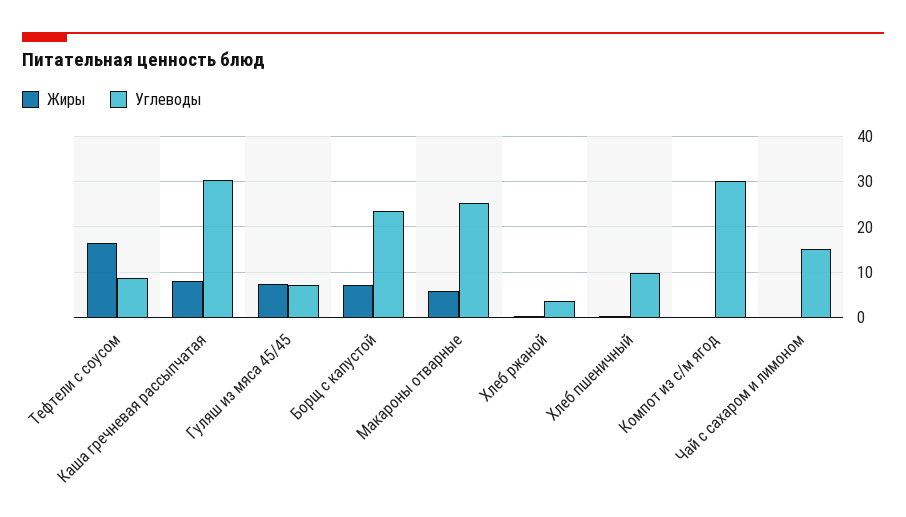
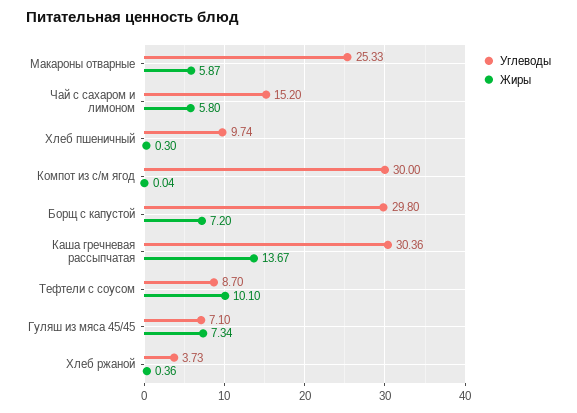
  {
    "Жиры": {
-     "Тефтели с соусом": 16,
+     "Тефтели с соусом": 10.1,
-     "Каша гречневая рассыпчатая": 8,
+     "Каша гречневая рассыпчатая": 13.67,
      "Гуляш из мяса 45/45": 7.34,
      "Борщ с капустой": 7.2,
      "Макароны отварные": 5.87,
      "Хлеб ржаной": 0.36,
      "Хлеб пшеничный": 0.3,
      "Компот из с/м ягод": 0.04,
-     "Чай с сахаром и лимоном": 0
+     "Чай с сахаром и лимоном": 5.8
    },
    "Углеводы": {
      "Тефтели с соусом": 8.7,
      "Каша гречневая рассыпчатая": 30.36,
      "Гуляш из мяса 45/45": 7.1,
-     "Борщ с капустой": 24,
+     "Борщ с капустой": 29.8,
      "Макароны отварные": 25.33,
      "Хлеб ржаной": 3.73,
      "Хлеб пшеничный": 9.74,
      "Компот из с/м ягод": 30,
      "Чай с сахаром и лимоном": 15.2
    }
  }

